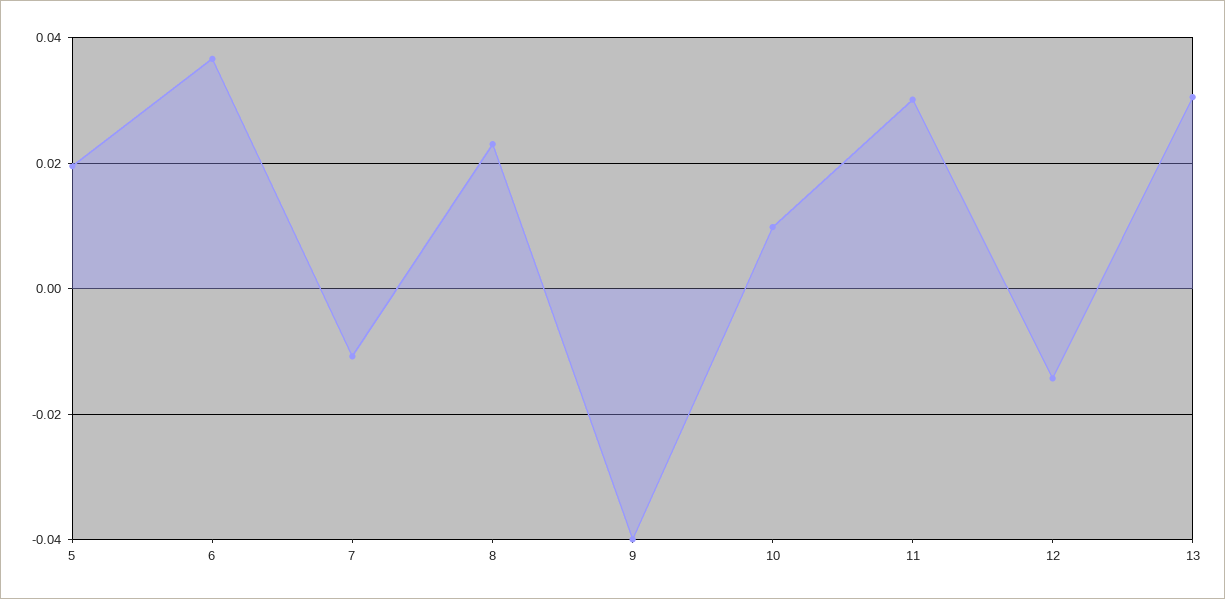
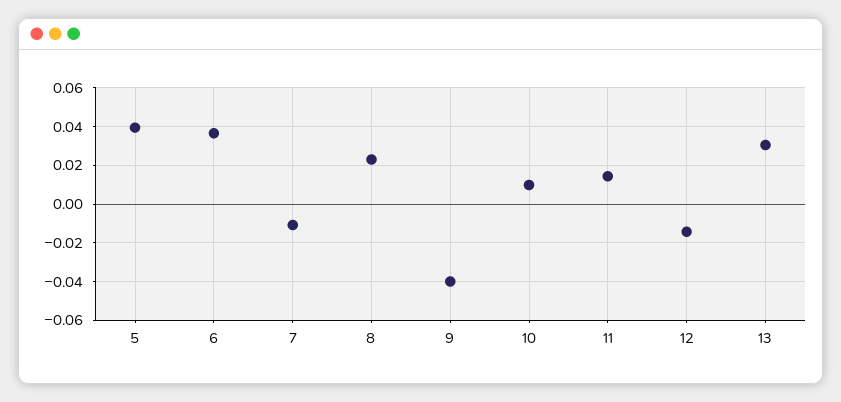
  {
-   "5": 0.02,
+   "5": 0.04,
    "6": 0.036,
    "7": -0.01,
    "8": 0.024,
    "9": -0.04,
    "10": 0.01,
-   "11": 0.03,
+   "11": 0.015,
    "12": -0.014,
    "13": 0.03
  }

